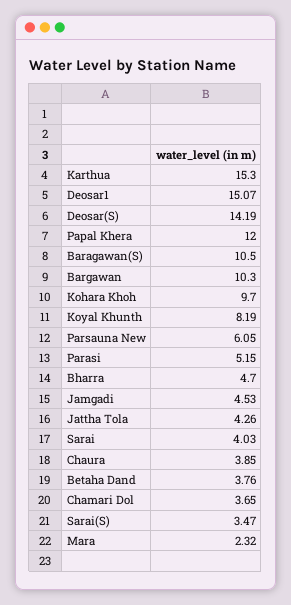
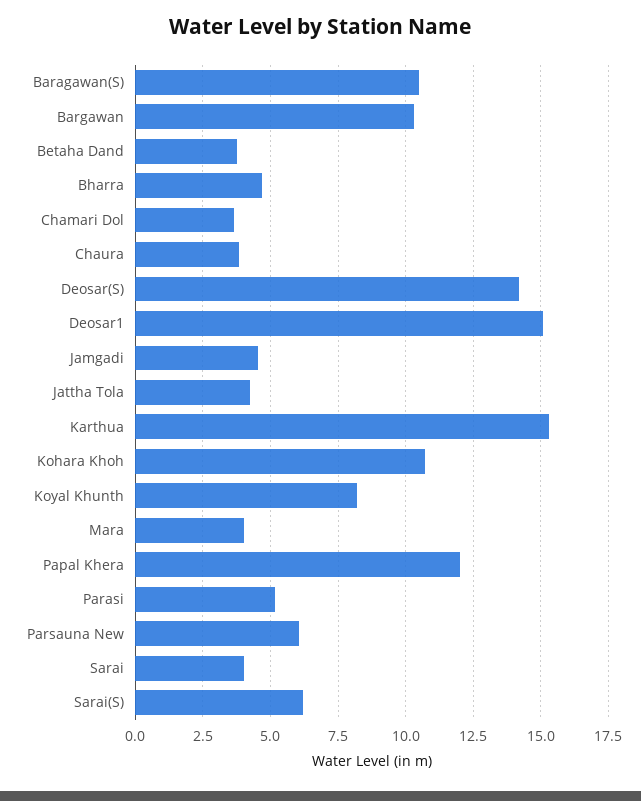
  {
    "Karthua": 15.3,
    "Deosar1": 15.07,
    "Deosar(S)": 14.19,
    "Papal Khera": 12,
    "Baragawan(S)": 10.5,
    "Bargawan": 10.3,
-   "Kohara Khoh": 9.7,
+   "Kohara Khoh": 10.75,
    "Koyal Khunth": 8.19,
    "Parsauna New": 6.05,
    "Parasi": 5.15,
    "Bharra": 4.7,
    "Jamgadi": 4.53,
    "Jattha Tola": 4.26,
    "Sarai": 4.03,
    "Chaura": 3.85,
    "Betaha Dand": 3.76,
    "Chamari Dol": 3.65,
-   "Sarai(S)": 3.47,
+   "Sarai(S)": 6.25,
-   "Mara": 2.32
+   "Mara": 4
  }

